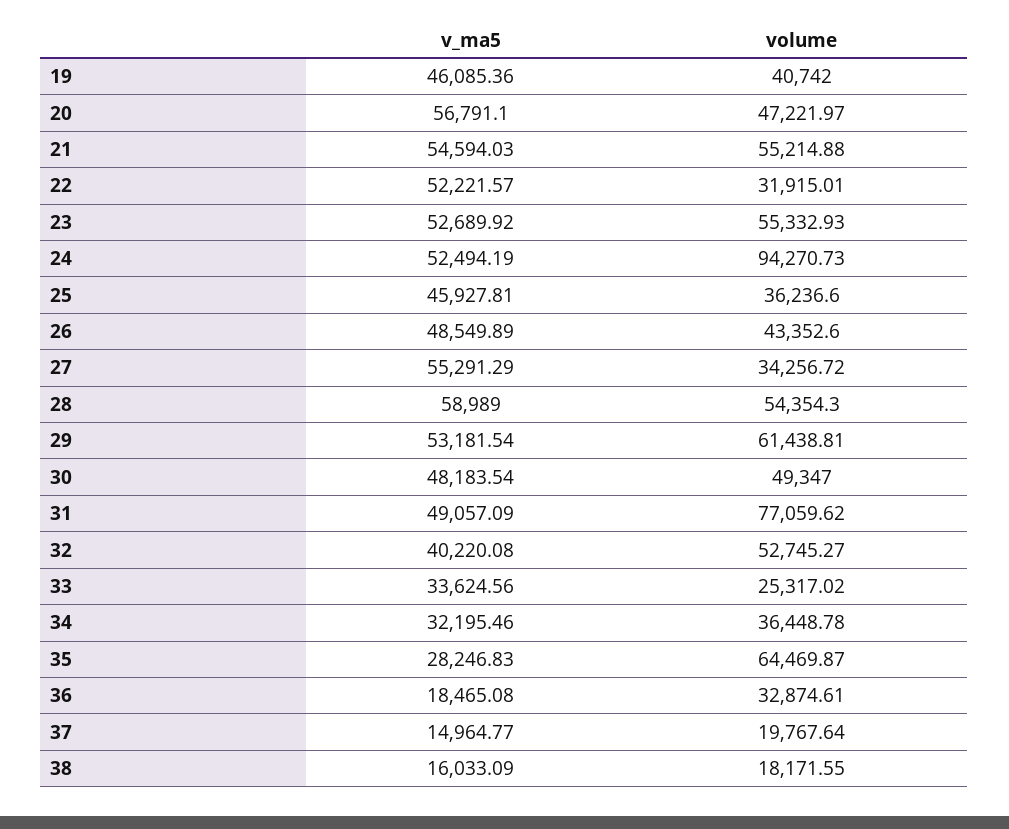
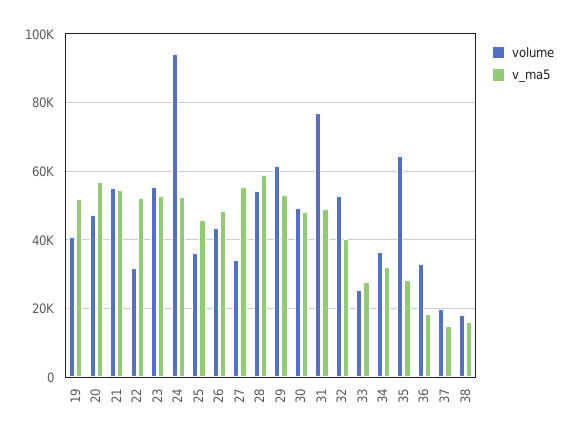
  {
    "v_ma5": {
-     "19": 46085.36,
+     "19": 52000,
      "20": 56791.1,
      "21": 54594.03,
      "22": 52221.57,
      "23": 52689.92,
      "24": 52494.19,
      "25": 45927.81,
      "26": 48549.89,
      "27": 55291.29,
      "28": 58989,
      "29": 53181.54,
      "30": 48183.54,
      "31": 49057.09,
      "32": 40220.08,
-     "33": 33624.56,
+     "33": 28000,
      "34": 32195.46,
      "35": 28246.83,
      "36": 18465.08,
      "37": 14964.77,
      "38": 16033.09
    },
    "volume": {
      "19": 40742,
      "20": 47221.97,
      "21": 55214.88,
      "22": 31915.01,
      "23": 55332.93,
      "24": 94270.73,
      "25": 36236.6,
      "26": 43352.6,
      "27": 34256.72,
      "28": 54354.3,
      "29": 61438.81,
      "30": 49347,
      "31": 77059.62,
      "32": 52745.27,
      "33": 25317.02,
      "34": 36448.78,
      "35": 64469.87,
      "36": 32874.61,
      "37": 19767.64,
      "38": 18171.55
    }
  }

